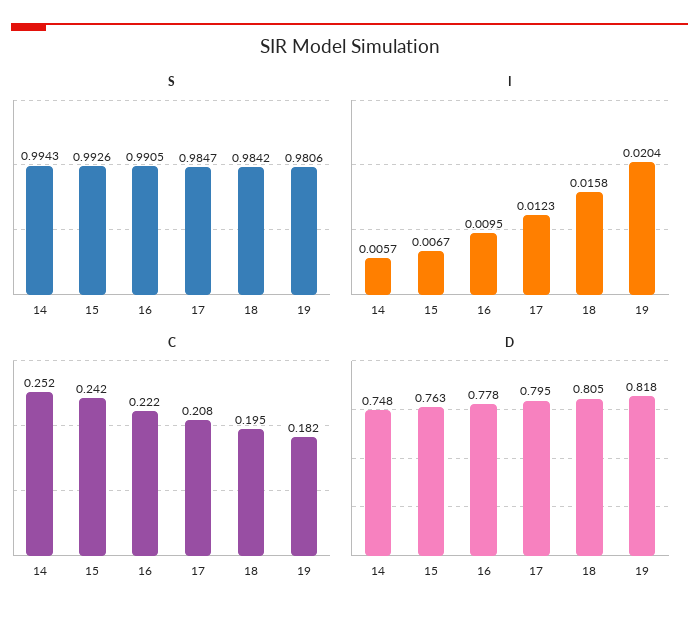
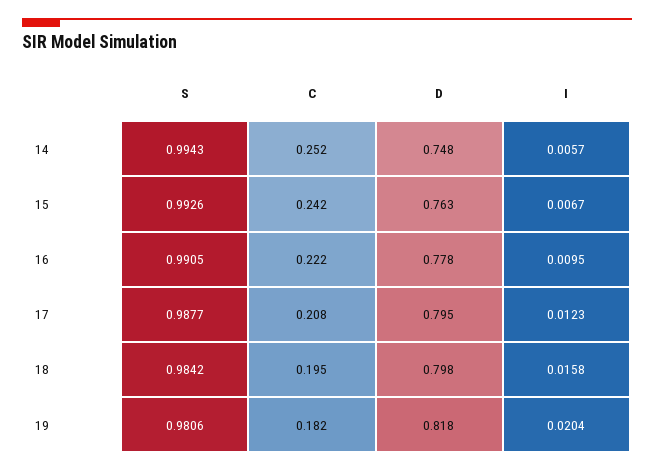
  {
    "S": {
      "14": 0.9943,
      "15": 0.9926,
      "16": 0.9905,
-     "17": 0.9847,
+     "17": 0.9877,
      "18": 0.9842,
      "19": 0.9806
    },
    "I": {
      "14": 0.0057,
      "15": 0.0067,
      "16": 0.0095,
      "17": 0.0123,
      "18": 0.0158,
      "19": 0.0204
    },
    "C": {
      "14": 0.252,
      "15": 0.242,
      "16": 0.222,
      "17": 0.208,
      "18": 0.195,
      "19": 0.182
    },
    "D": {
      "14": 0.748,
      "15": 0.763,
      "16": 0.778,
      "17": 0.795,
-     "18": 0.805,
+     "18": 0.798,
      "19": 0.818
    }
  }

